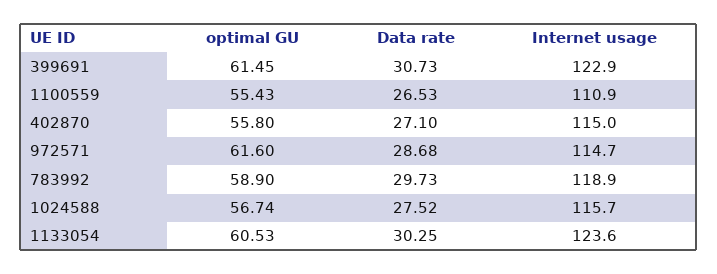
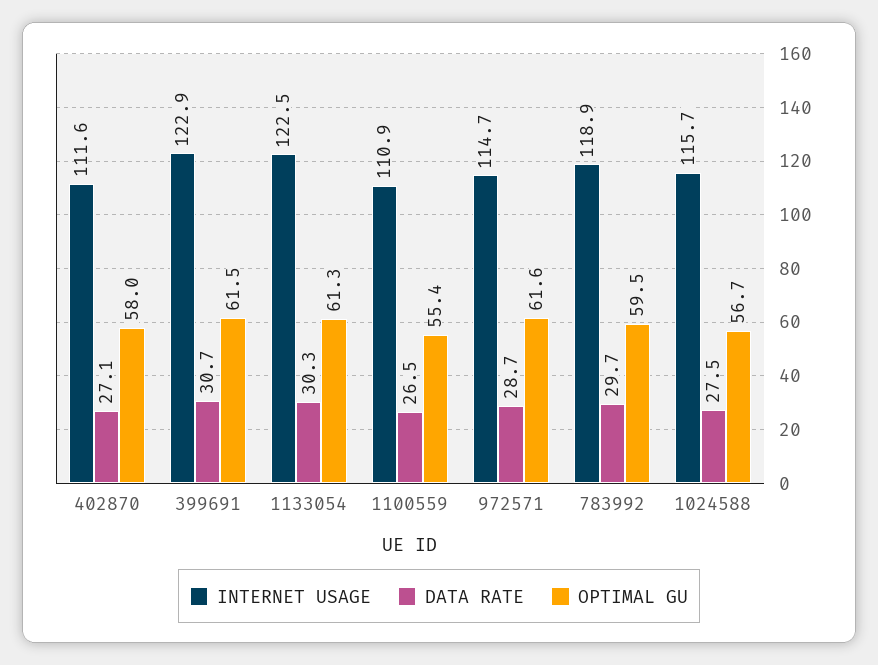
  {
    "optimal GU": {
      "399691": 61.45,
      "1100559": 55.43,
-     "402870": 55.8,
+     "402870": 58,
      "972571": 61.6,
-     "783992": 58.9,
+     "783992": 59.5,
      "1024588": 56.74,
-     "1133054": 60.53
+     "1133054": 61.3
    },
    "Data rate": {
      "399691": 30.73,
      "1100559": 26.53,
      "402870": 27.1,
      "972571": 28.68,
      "783992": 29.73,
      "1024588": 27.52,
      "1133054": 30.25
    },
    "Internet usage": {
      "399691": 122.9,
      "1100559": 110.9,
-     "402870": 115,
+     "402870": 111.6,
      "972571": 114.7,
      "783992": 118.9,
      "1024588": 115.7,
-     "1133054": 123.6
+     "1133054": 122.5
    }
  }

